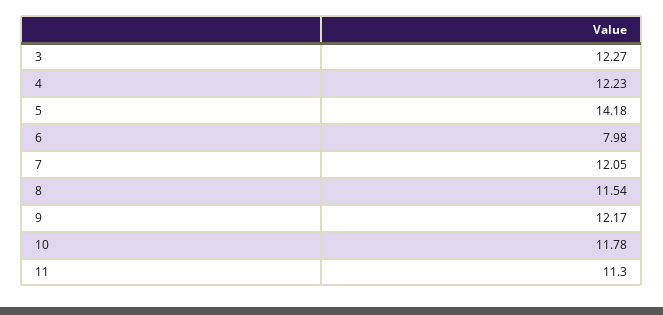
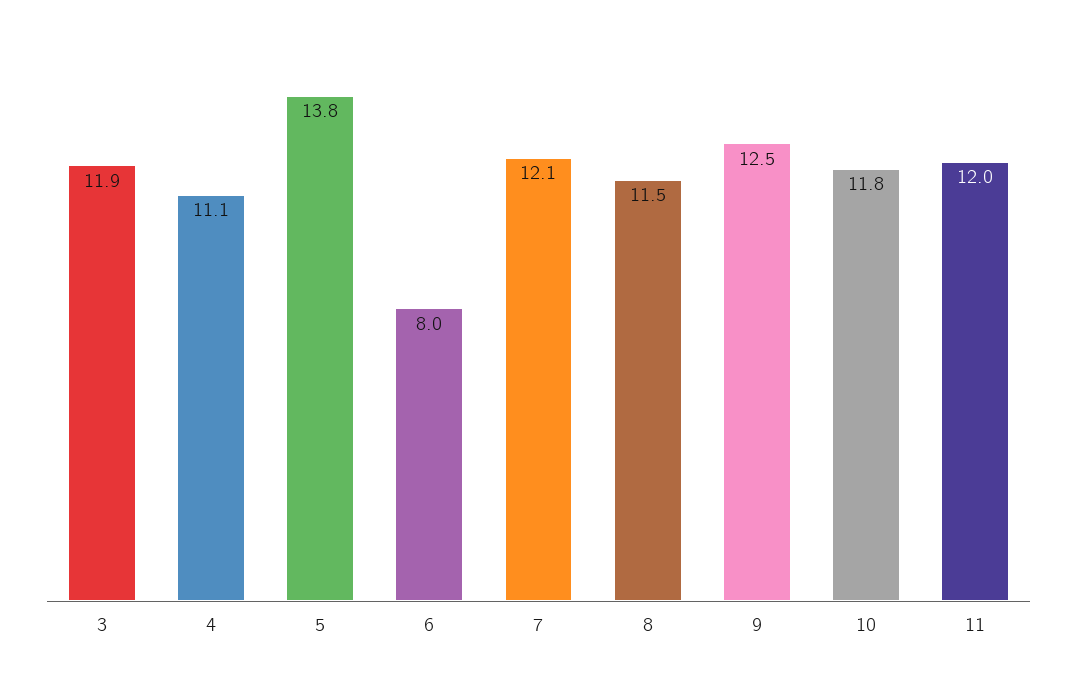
  {
-   "3": 12.27,
+   "3": 11.9,
-   "4": 12.23,
+   "4": 11.1,
-   "5": 14.18,
+   "5": 13.8,
    "6": 7.98,
    "7": 12.05,
    "8": 11.54,
-   "9": 12.17,
+   "9": 12.5,
    "10": 11.78,
-   "11": 11.3
+   "11": 12
  }

